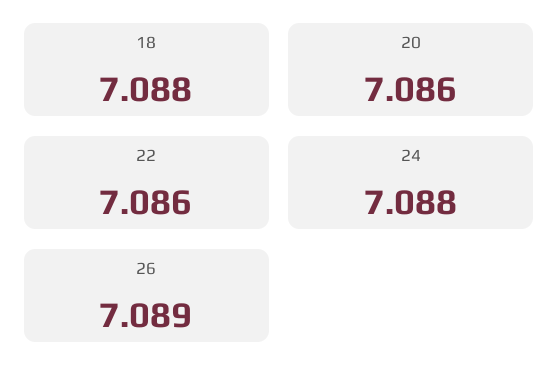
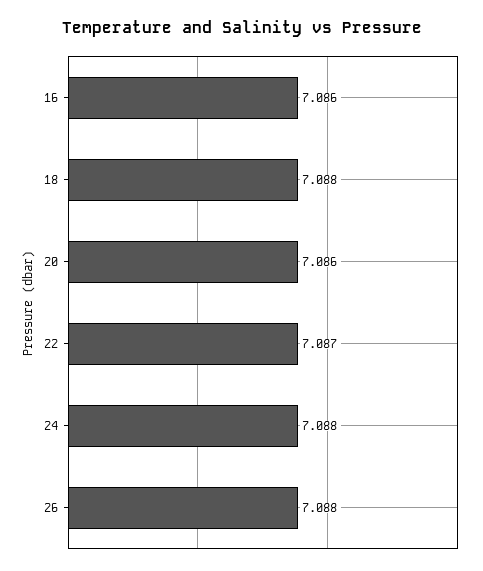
  {
    "18": 7.088,
    "20": 7.086,
-   "22": 7.086,
+   "22": 7.087,
    "24": 7.088,
-   "26": 7.089
+   "26": 7.088,
+   "16": 7.086
  }

